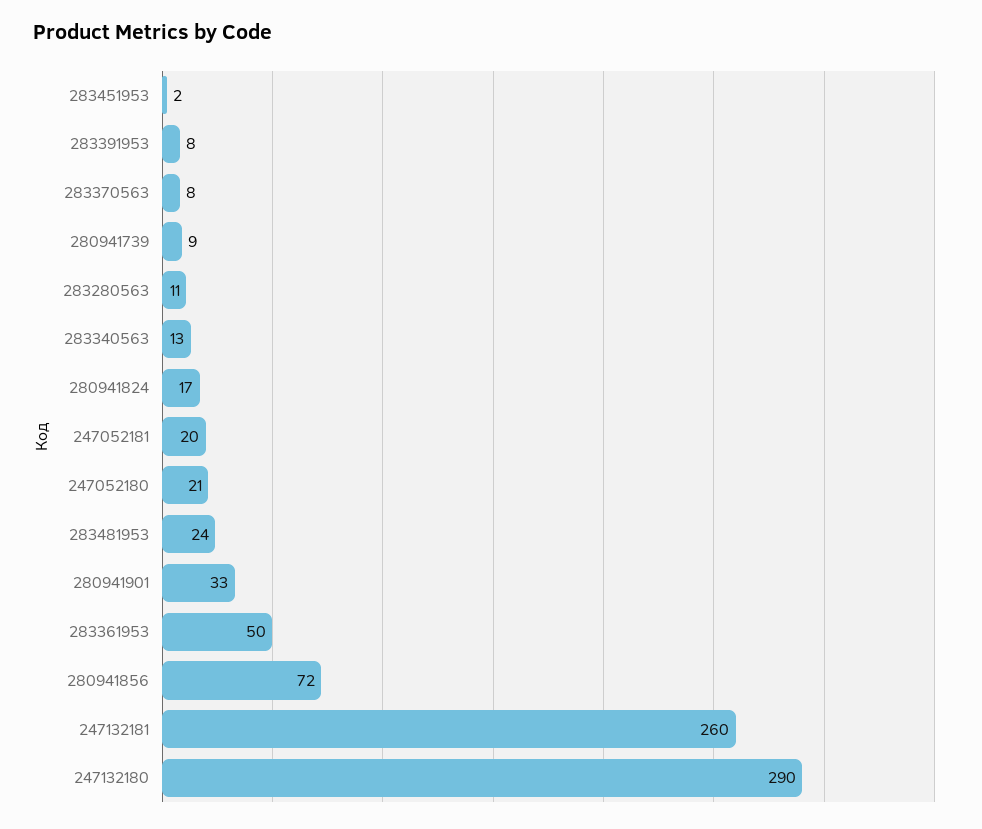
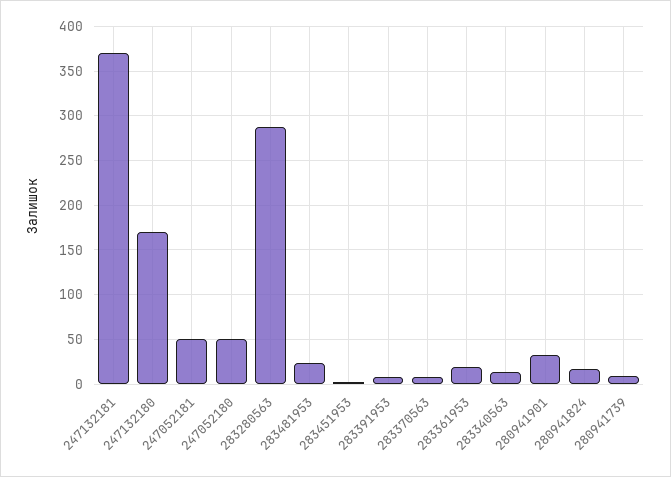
  {
    "283451953": 2,
    "283391953": 8,
    "283370563": 8,
    "280941739": 9,
-   "283280563": 11,
+   "283280563": 290,
    "283340563": 13,
    "280941824": 17,
-   "247052181": 20,
+   "247052181": 50,
-   "247052180": 21,
+   "247052180": 50,
    "283481953": 24,
    "280941901": 33,
-   "283361953": 50,
+   "283361953": 20,
-   "280941856": 72,
-   "247132181": 260,
+   "247132181": 370,
-   "247132180": 290
+   "247132180": 170
  }

